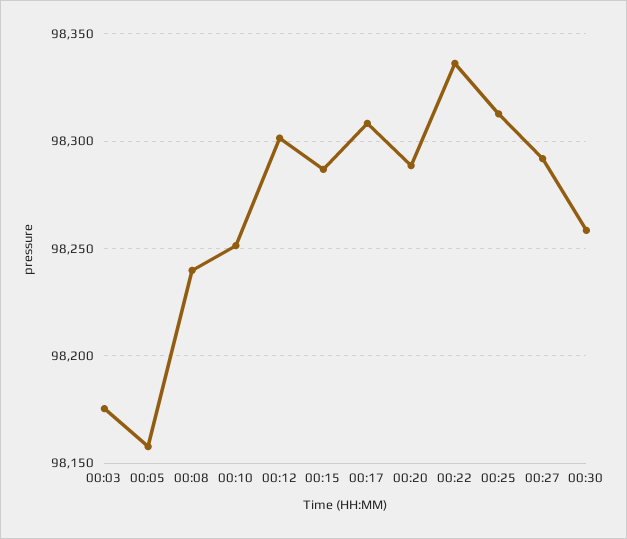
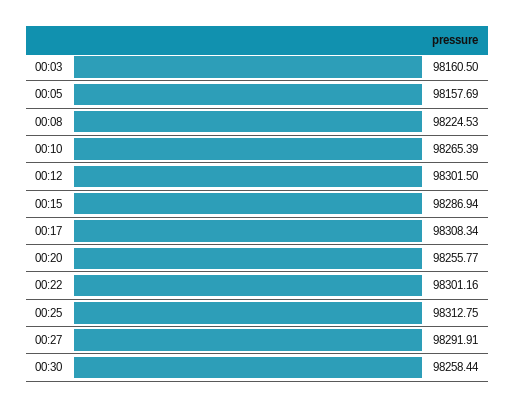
  {
-   "00:03": 98175,
+   "00:03": 98160.5,
    "00:05": 98157.69,
-   "00:08": 98240,
+   "00:08": 98224.53,
-   "00:10": 98250,
+   "00:10": 98265.39,
    "00:12": 98301.5,
    "00:15": 98286.94,
    "00:17": 98308.34,
-   "00:20": 98290,
+   "00:20": 98255.77,
-   "00:22": 98335,
+   "00:22": 98301.16,
    "00:25": 98312.75,
    "00:27": 98291.91,
    "00:30": 98258.44
  }

